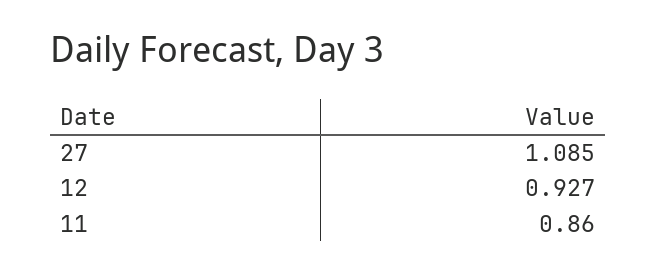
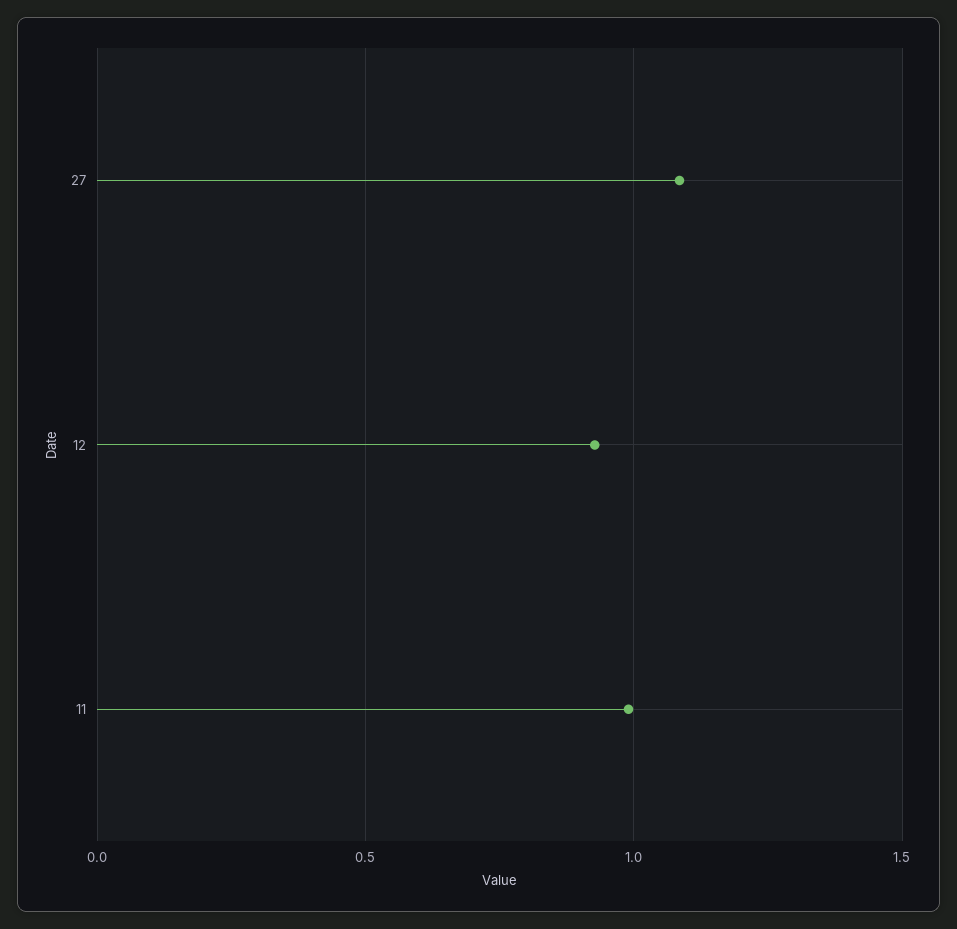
  {
    "27": 1.085,
    "12": 0.927,
-   "11": 0.86
+   "11": 1
  }

